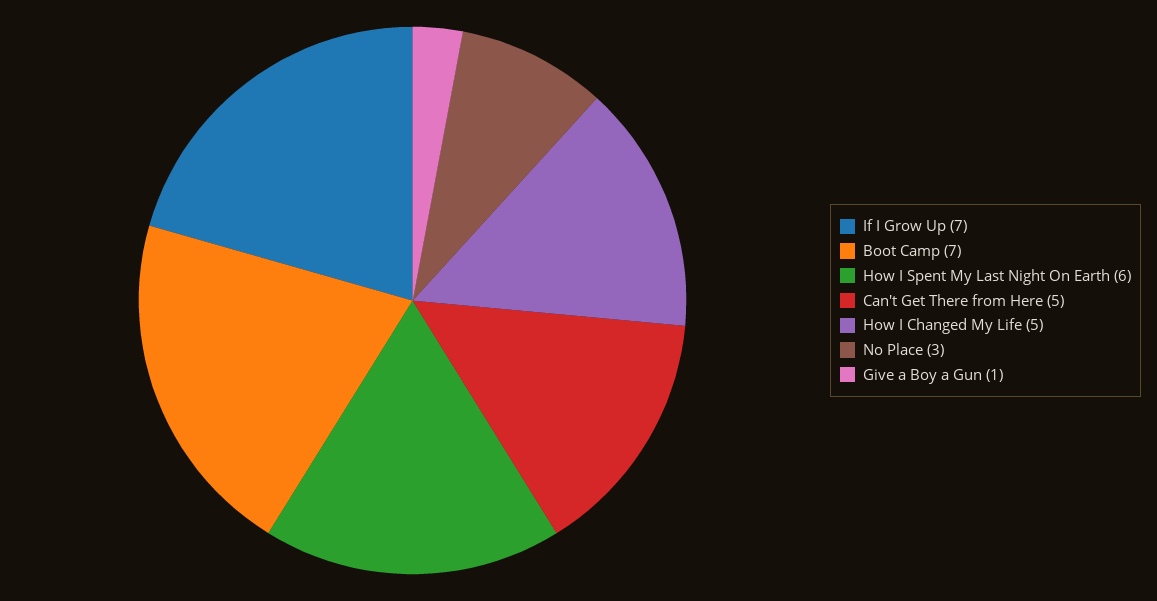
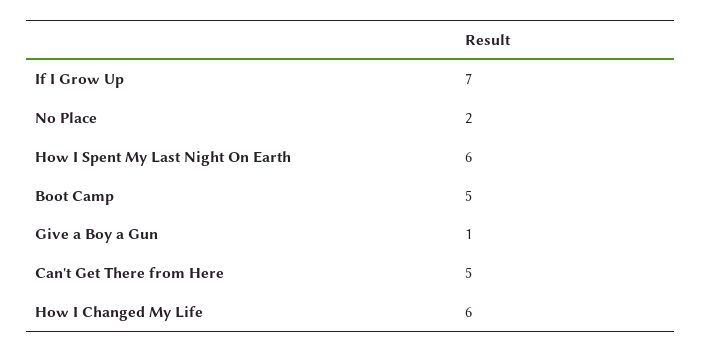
  {
    "If I Grow Up": 7,
-   "Boot Camp": 7,
+   "Boot Camp": 5,
    "How I Spent My Last Night On Earth": 6,
    "Can't Get There from Here": 5,
-   "How I Changed My Life": 5,
+   "How I Changed My Life": 6,
-   "No Place": 3,
+   "No Place": 2,
    "Give a Boy a Gun": 1
  }

